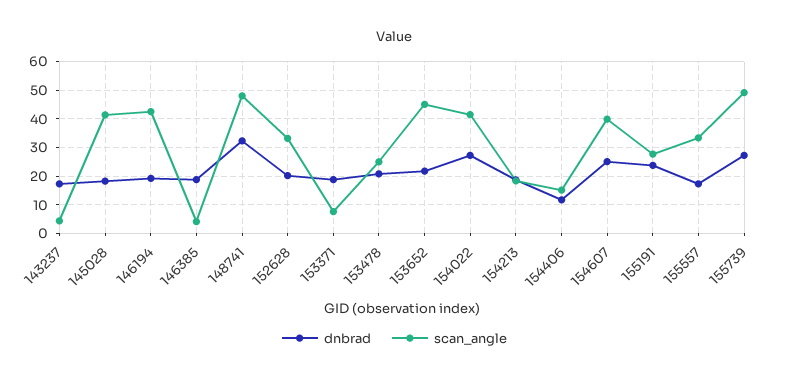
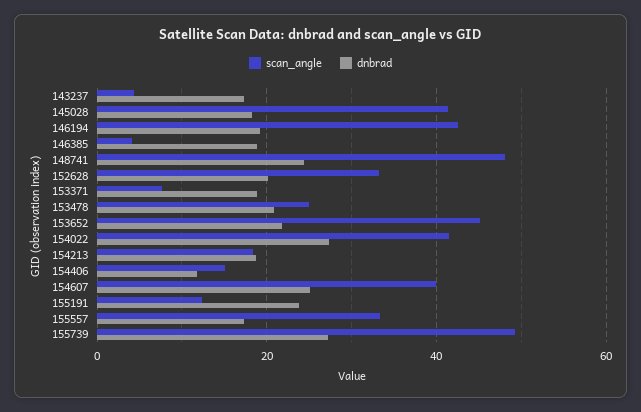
  {
    "dnbrad": {
      "143237": 18,
      "145028": 18,
      "146194": 20,
      "146385": 18,
-     "148741": 32.5,
+     "148741": 24,
      "152628": 20,
      "153371": 18,
      "153478": 20,
      "153652": 22,
      "154022": 28,
      "154213": 18,
      "154406": 12,
      "154607": 26,
      "155191": 24,
      "155557": 18,
      "155739": 28
    },
    "scan_angle": {
      "143237": 4,
      "145028": 42,
      "146194": 42,
      "146385": 4,
      "148741": 48,
      "152628": 34,
      "153371": 8,
      "153478": 26,
      "153652": 46,
      "154022": 42,
      "154213": 18,
      "154406": 16,
      "154607": 40,
-     "155191": 27.5,
+     "155191": 12,
      "155557": 34,
      "155739": 50
    }
  }

